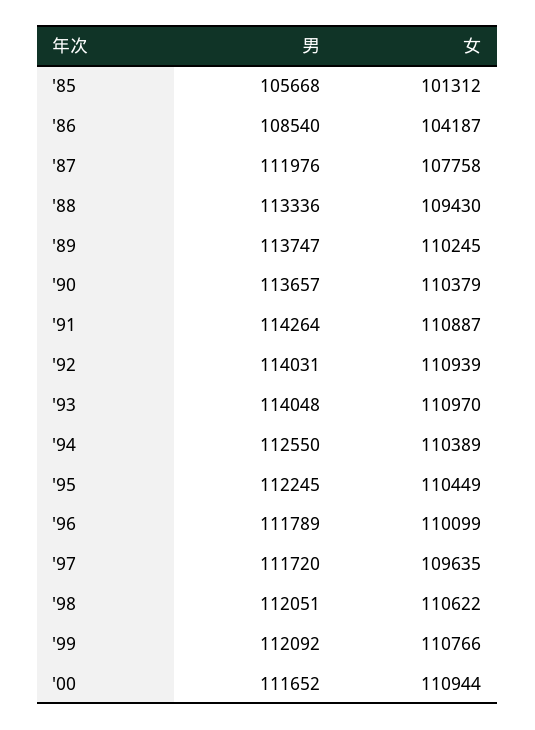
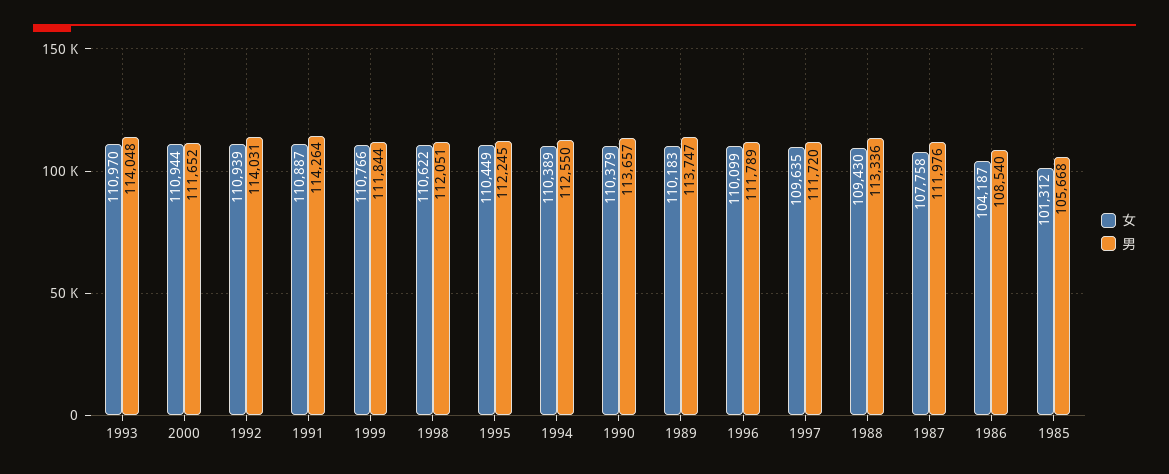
  {
    "男": {
      "'85": 105668,
      "'86": 108540,
      "'87": 111976,
      "'88": 113336,
      "'89": 113747,
      "'90": 113657,
      "'91": 114264,
      "'92": 114031,
      "'93": 114048,
      "'94": 112550,
      "'95": 112245,
      "'96": 111789,
      "'97": 111720,
      "'98": 112051,
-     "'99": 112092,
+     "'99": 111844,
      "'00": 111652
    },
    "女": {
      "'85": 101312,
      "'86": 104187,
      "'87": 107758,
      "'88": 109430,
-     "'89": 110245,
+     "'89": 110183,
      "'90": 110379,
      "'91": 110887,
      "'92": 110939,
      "'93": 110970,
      "'94": 110389,
      "'95": 110449,
      "'96": 110099,
      "'97": 109635,
      "'98": 110622,
      "'99": 110766,
      "'00": 110944
    }
  }

